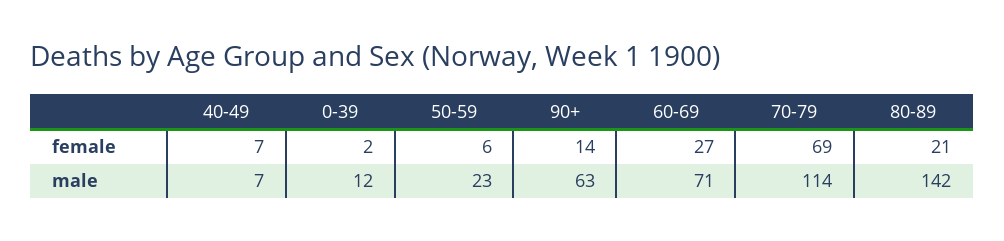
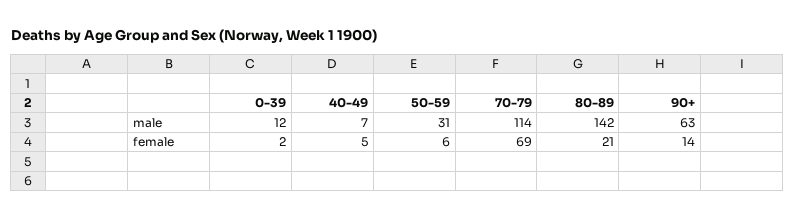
  {
    "40-49": {
-     "female": 7,
+     "female": 5,
      "male": 7
    },
    "0-39": {
      "female": 2,
      "male": 12
    },
    "50-59": {
      "female": 6,
-     "male": 23
+     "male": 31
    },
    "90+": {
      "female": 14,
      "male": 63
    },
-   "60-69": {
-     "female": 27,
-     "male": 71
-   },
    "70-79": {
      "female": 69,
      "male": 114
    },
    "80-89": {
      "female": 21,
      "male": 142
    }
  }

